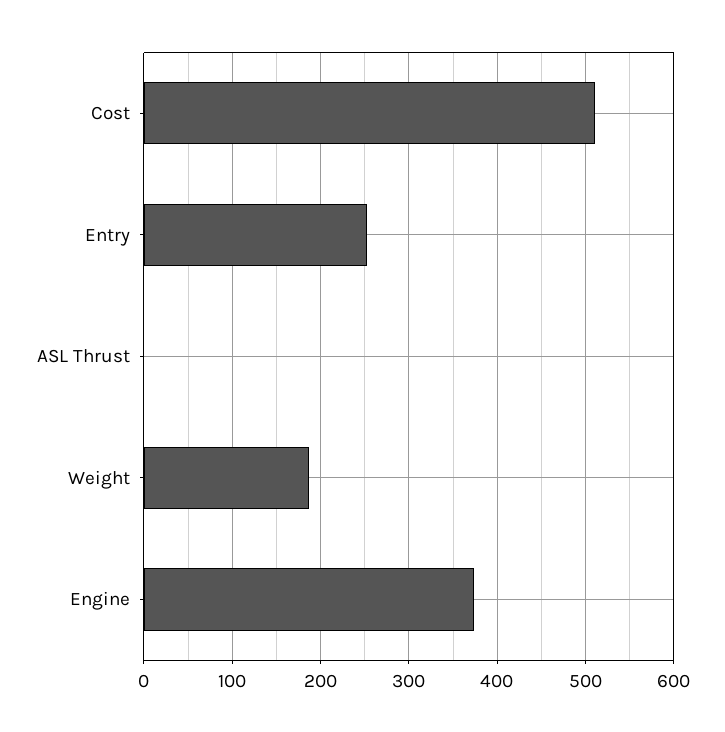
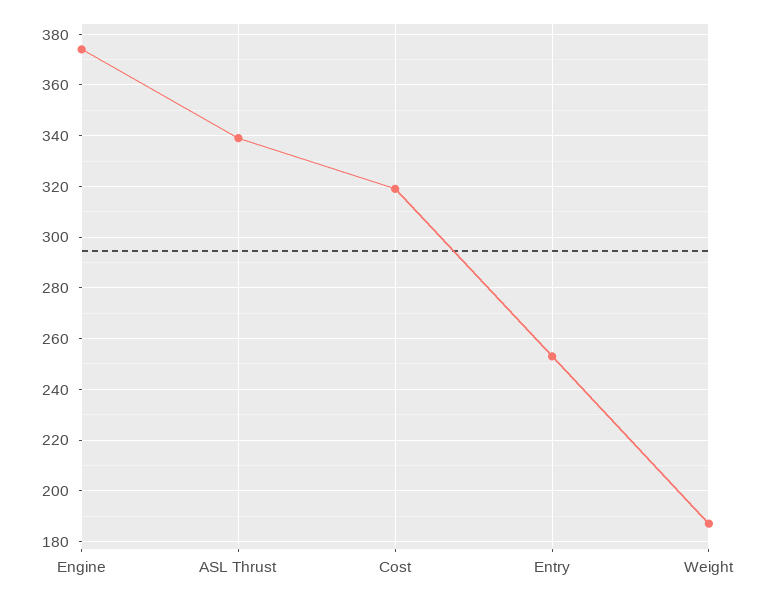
  {
-   "Cost": 510,
+   "Cost": 320,
    "Entry": 255,
-   "ASL Thrust": 0,
+   "ASL Thrust": 340,
    "Weight": 185,
    "Engine": 375
  }

